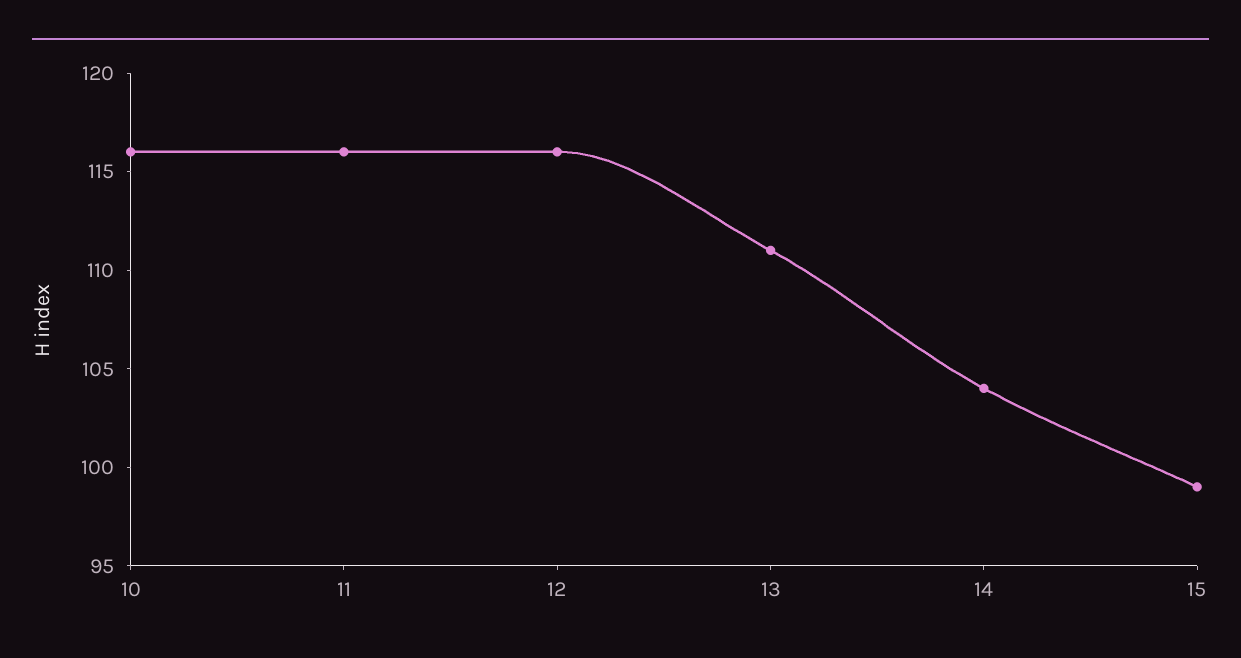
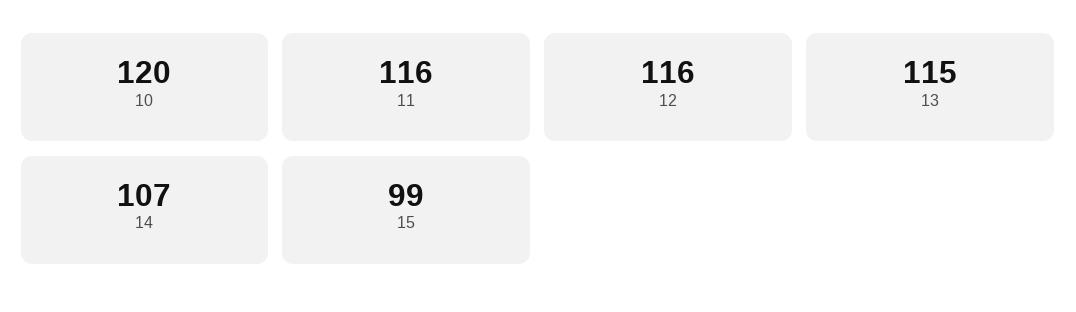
  {
-   "10": 116,
+   "10": 120,
    "11": 116,
    "12": 116,
-   "13": 111,
+   "13": 115,
-   "14": 104,
+   "14": 107,
    "15": 99
  }

